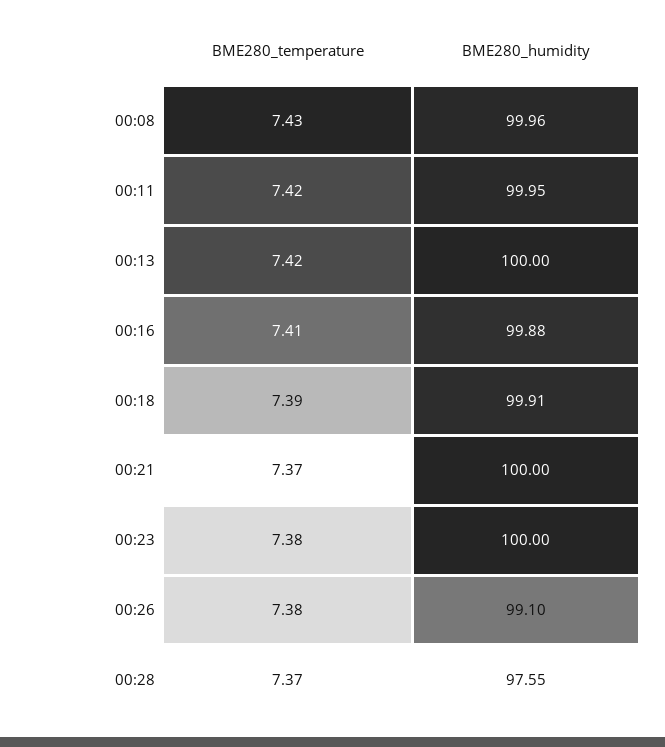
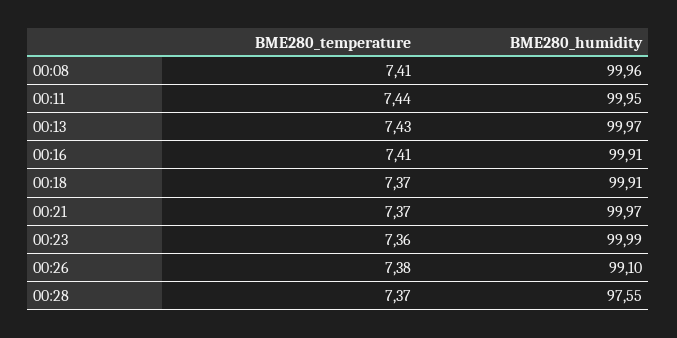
  {
    "BME280_temperature": {
-     "00:08": 7.43,
+     "00:08": 7.41,
-     "00:11": 7.42,
+     "00:11": 7.44,
-     "00:13": 7.42,
+     "00:13": 7.43,
      "00:16": 7.41,
-     "00:18": 7.39,
+     "00:18": 7.37,
      "00:21": 7.37,
-     "00:23": 7.38,
+     "00:23": 7.36,
      "00:26": 7.38,
      "00:28": 7.37
    },
    "BME280_humidity": {
      "00:08": 99.96,
      "00:11": 99.95,
-     "00:13": 100,
+     "00:13": 99.97,
-     "00:16": 99.88,
+     "00:16": 99.91,
      "00:18": 99.91,
-     "00:21": 100,
+     "00:21": 99.97,
-     "00:23": 100,
+     "00:23": 99.99,
      "00:26": 99.1,
      "00:28": 97.55
    }
  }

